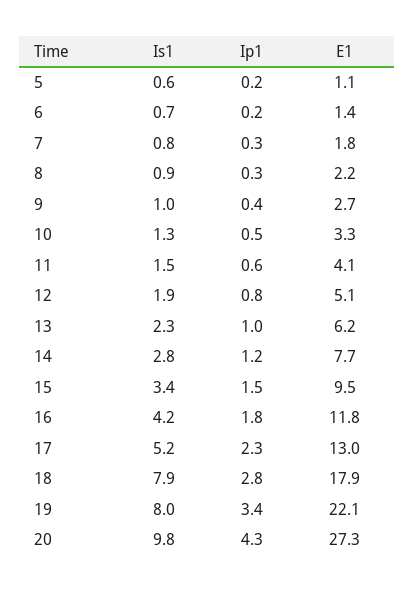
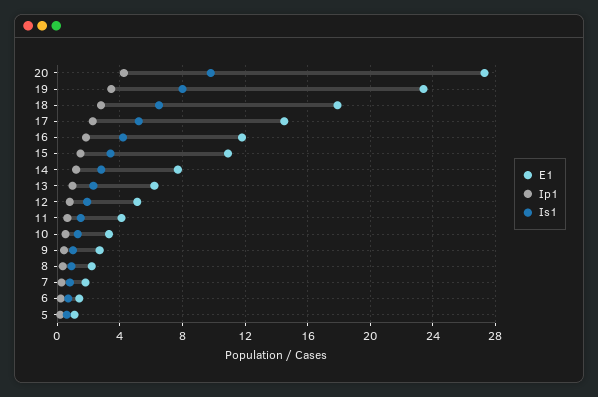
  {
    "Is1": {
      "5": 0.6,
      "6": 0.7,
      "7": 0.8,
      "8": 0.9,
      "9": 1,
      "10": 1.3,
      "11": 1.5,
      "12": 1.9,
      "13": 2.3,
      "14": 2.8,
      "15": 3.4,
      "16": 4.2,
      "17": 5.2,
-     "18": 7.9,
+     "18": 6.5,
      "19": 8,
      "20": 9.8
    },
    "Ip1": {
      "5": 0.2,
      "6": 0.2,
      "7": 0.3,
      "8": 0.3,
      "9": 0.4,
      "10": 0.5,
      "11": 0.6,
      "12": 0.8,
      "13": 1,
      "14": 1.2,
      "15": 1.5,
      "16": 1.8,
      "17": 2.3,
      "18": 2.8,
      "19": 3.4,
      "20": 4.3
    },
    "E1": {
      "5": 1.1,
      "6": 1.4,
      "7": 1.8,
      "8": 2.2,
      "9": 2.7,
      "10": 3.3,
      "11": 4.1,
      "12": 5.1,
      "13": 6.2,
      "14": 7.7,
-     "15": 9.5,
+     "15": 11,
      "16": 11.8,
-     "17": 13,
+     "17": 14.5,
      "18": 17.9,
-     "19": 22.1,
+     "19": 23.5,
      "20": 27.3
    }
  }

